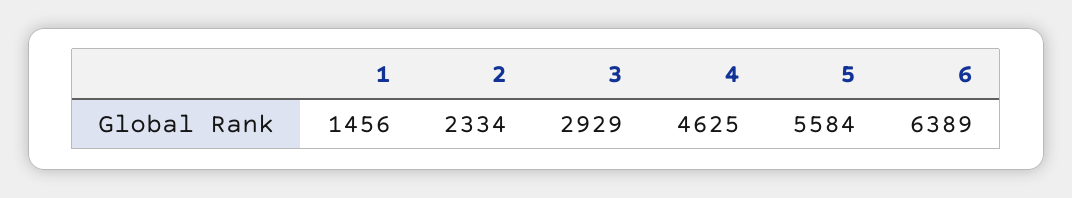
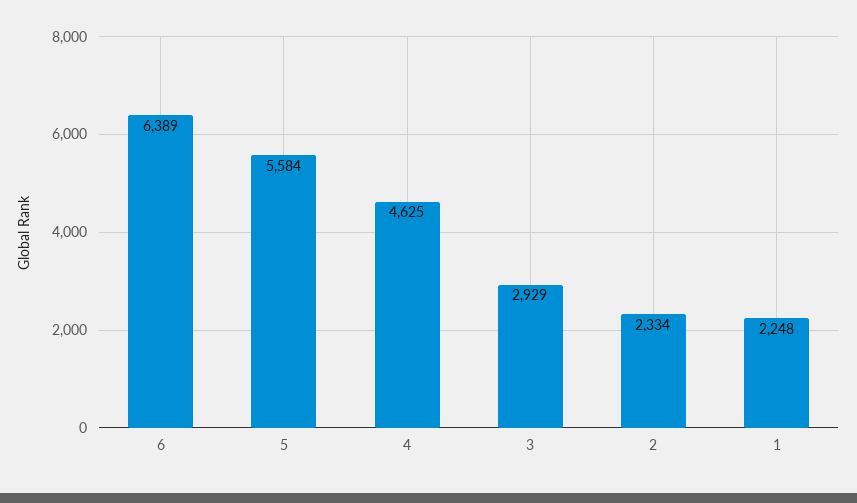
  {
-   "1": 1456,
+   "1": 2248,
    "2": 2334,
    "3": 2929,
    "4": 4625,
    "5": 5584,
    "6": 6389
  }

